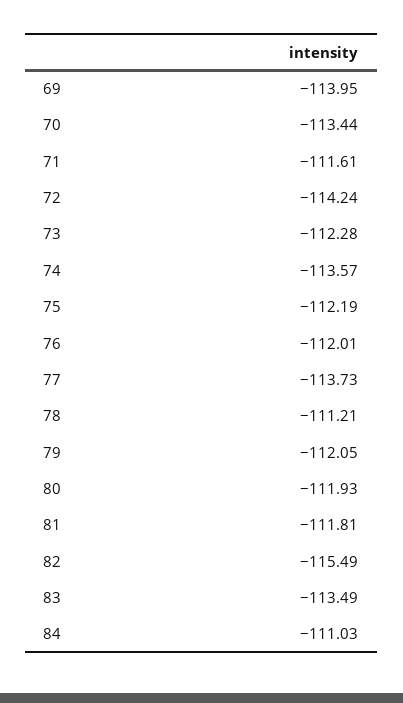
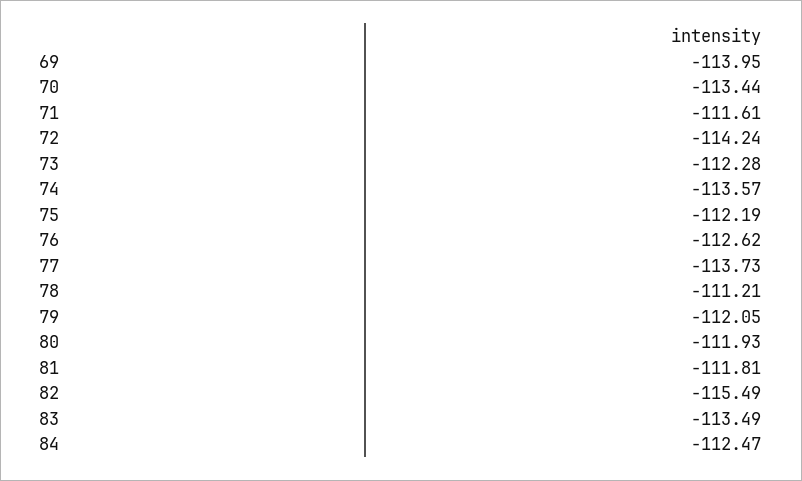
  {
    "69": -113.95,
    "70": -113.44,
    "71": -111.61,
    "72": -114.24,
    "73": -112.28,
    "74": -113.57,
    "75": -112.19,
-   "76": -112.01,
+   "76": -112.62,
    "77": -113.73,
    "78": -111.21,
    "79": -112.05,
    "80": -111.93,
    "81": -111.81,
    "82": -115.49,
    "83": -113.49,
-   "84": -111.03
+   "84": -112.47
  }

